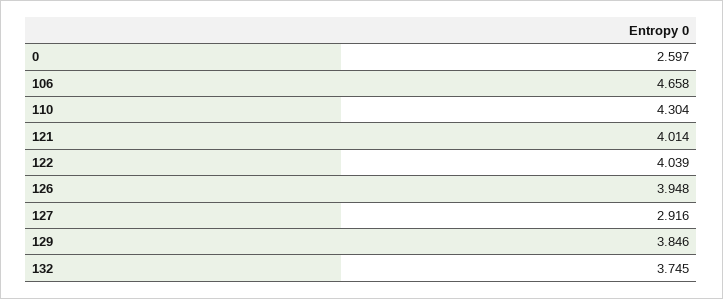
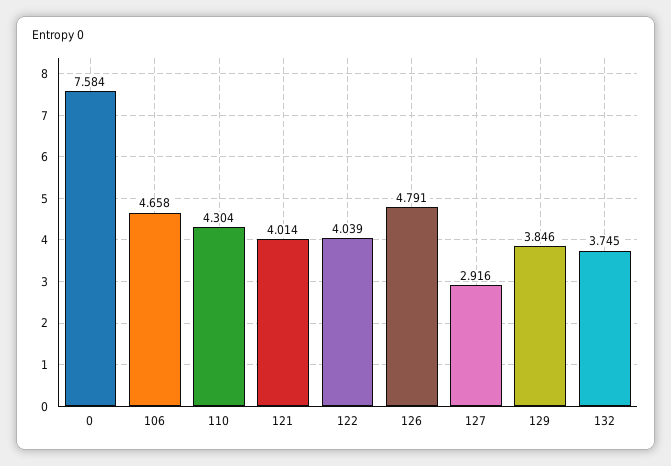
  {
-   "0": 2.597,
+   "0": 7.584,
    "106": 4.658,
    "110": 4.304,
    "121": 4.014,
    "122": 4.039,
-   "126": 3.948,
+   "126": 4.791,
    "127": 2.916,
    "129": 3.846,
    "132": 3.745
  }

